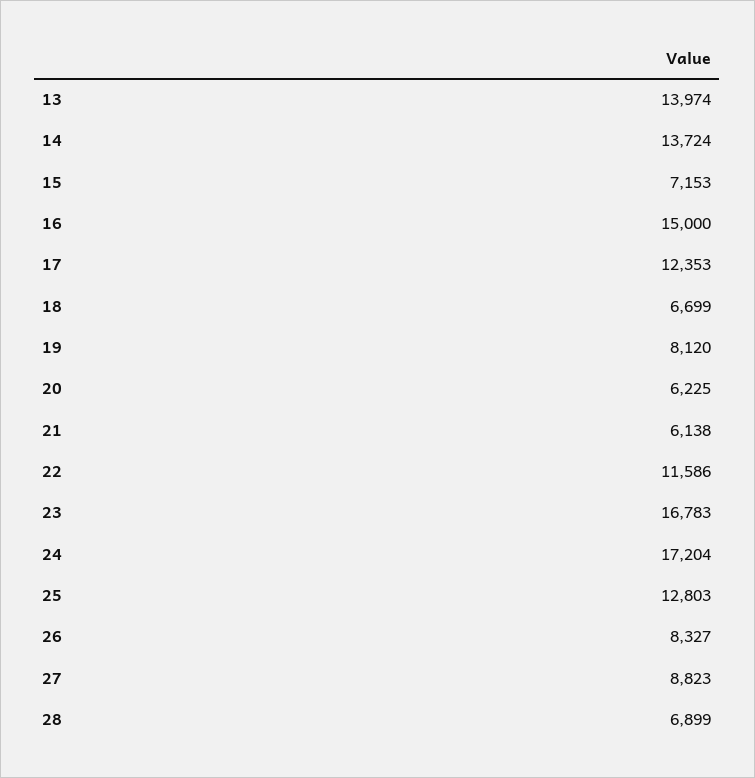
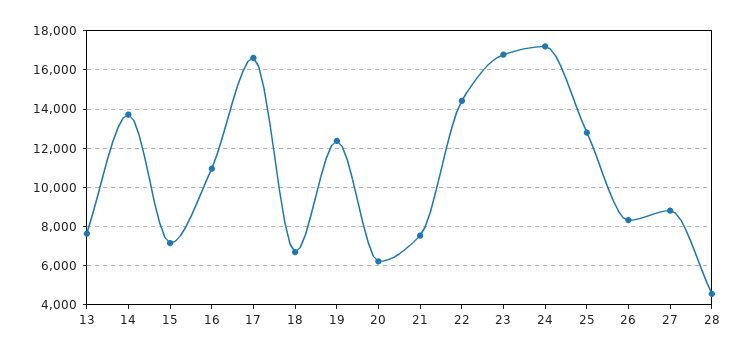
  {
-   "13": 13974,
+   "13": 7500,
    "14": 13724,
    "15": 7153,
-   "16": 15000,
+   "16": 11000,
-   "17": 12353,
+   "17": 16500,
    "18": 6699,
-   "19": 8120,
+   "19": 12500,
    "20": 6225,
-   "21": 6138,
+   "21": 7500,
-   "22": 11586,
+   "22": 14500,
    "23": 16783,
    "24": 17204,
    "25": 12803,
    "26": 8327,
    "27": 8823,
-   "28": 6899
+   "28": 4500
  }

